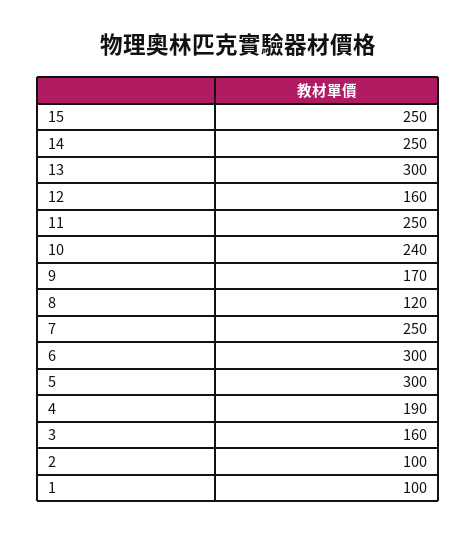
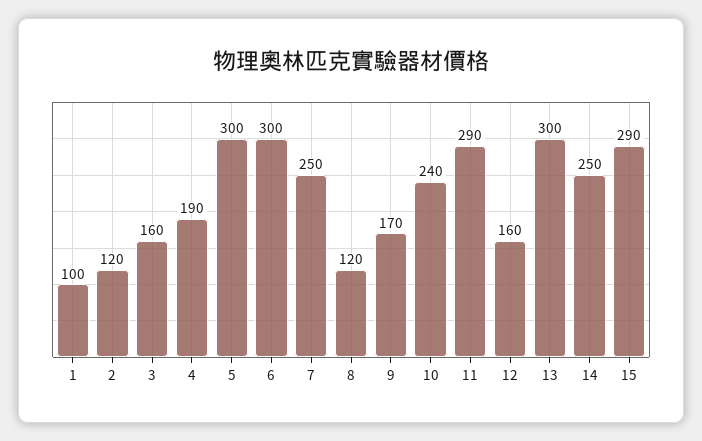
  {
-   "15": 250,
+   "15": 290,
    "14": 250,
    "13": 300,
    "12": 160,
-   "11": 250,
+   "11": 290,
    "10": 240,
    "9": 170,
    "8": 120,
    "7": 250,
    "6": 300,
    "5": 300,
    "4": 190,
    "3": 160,
-   "2": 100,
+   "2": 120,
    "1": 100
  }

